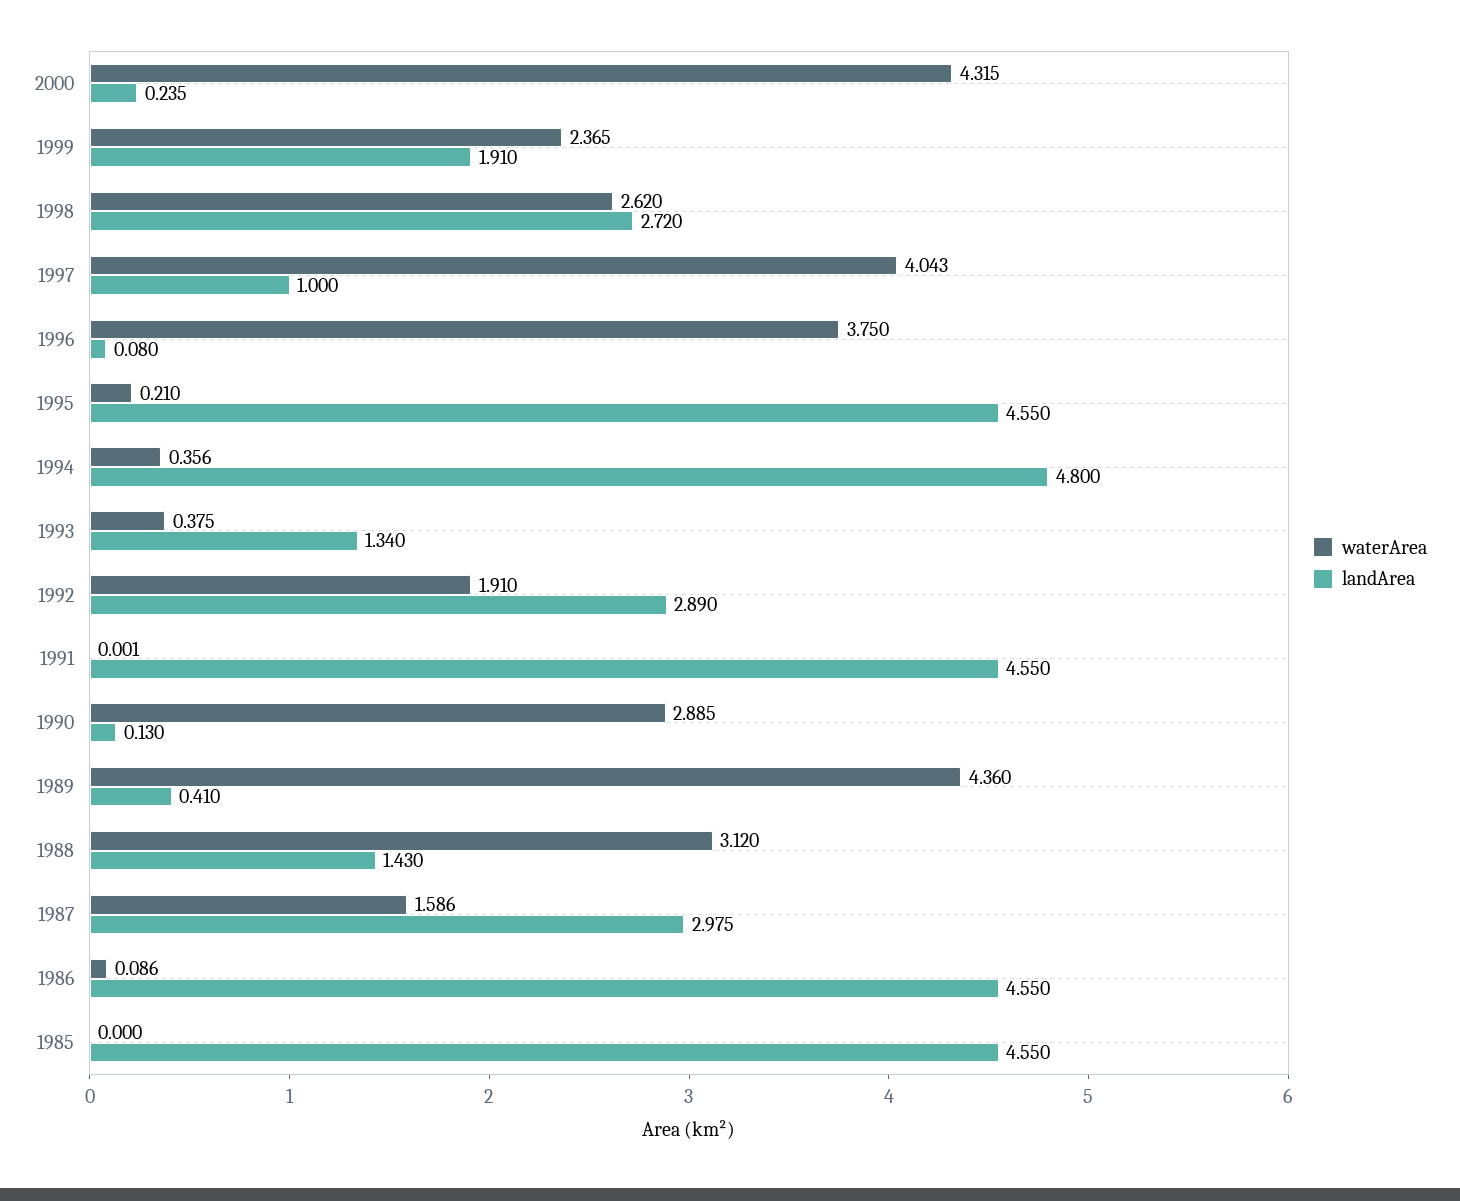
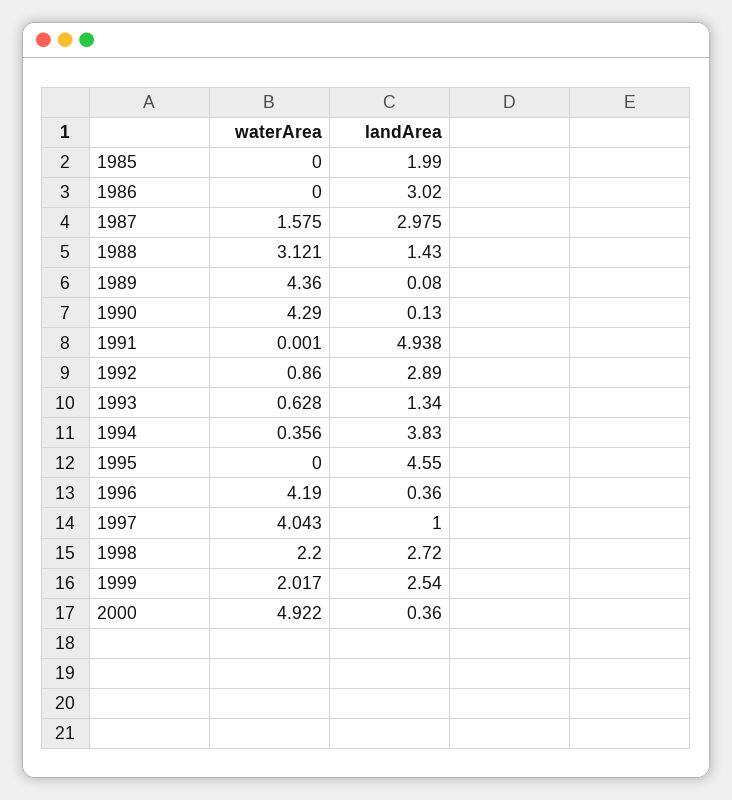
  {
    "waterArea": {
-     "2000": 4.315,
+     "2000": 4.922,
-     "1999": 2.365,
+     "1999": 2.017,
-     "1998": 2.62,
+     "1998": 2.2,
      "1997": 4.043,
-     "1996": 3.75,
+     "1996": 4.19,
-     "1995": 0.21,
+     "1995": 0,
      "1994": 0.356,
-     "1993": 0.375,
+     "1993": 0.628,
-     "1992": 1.91,
+     "1992": 0.86,
      "1991": 0.001,
-     "1990": 2.885,
+     "1990": 4.29,
      "1989": 4.36,
-     "1988": 3.12,
+     "1988": 3.121,
-     "1987": 1.586,
+     "1987": 1.575,
-     "1986": 0.086,
+     "1986": 0,
      "1985": 0
    },
    "landArea": {
-     "2000": 0.235,
+     "2000": 0.36,
-     "1999": 1.91,
+     "1999": 2.54,
      "1998": 2.72,
      "1997": 1,
-     "1996": 0.08,
+     "1996": 0.36,
      "1995": 4.55,
-     "1994": 4.8,
+     "1994": 3.83,
      "1993": 1.34,
      "1992": 2.89,
-     "1991": 4.55,
+     "1991": 4.938,
      "1990": 0.13,
-     "1989": 0.41,
+     "1989": 0.08,
      "1988": 1.43,
      "1987": 2.975,
-     "1986": 4.55,
+     "1986": 3.02,
-     "1985": 4.55
+     "1985": 1.99
    }
  }

